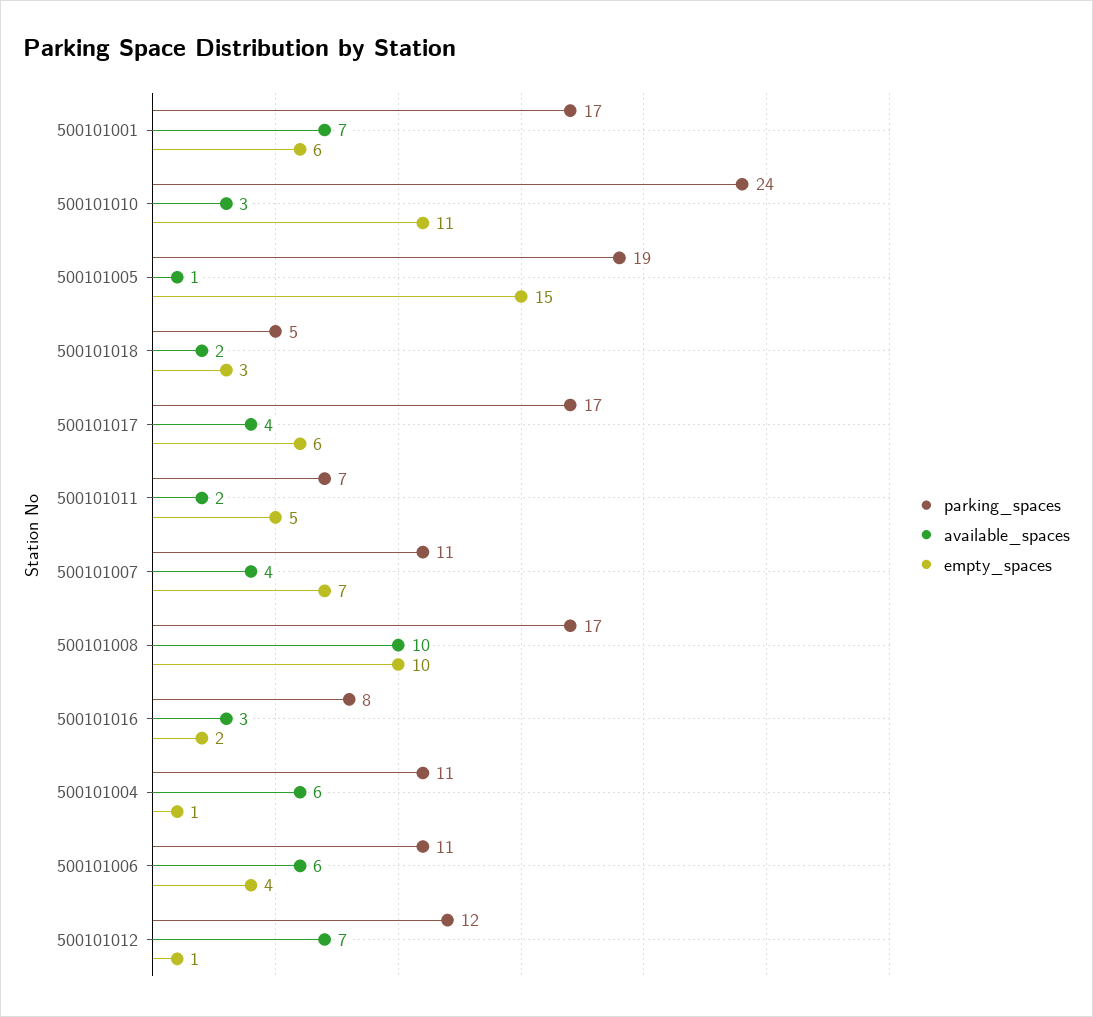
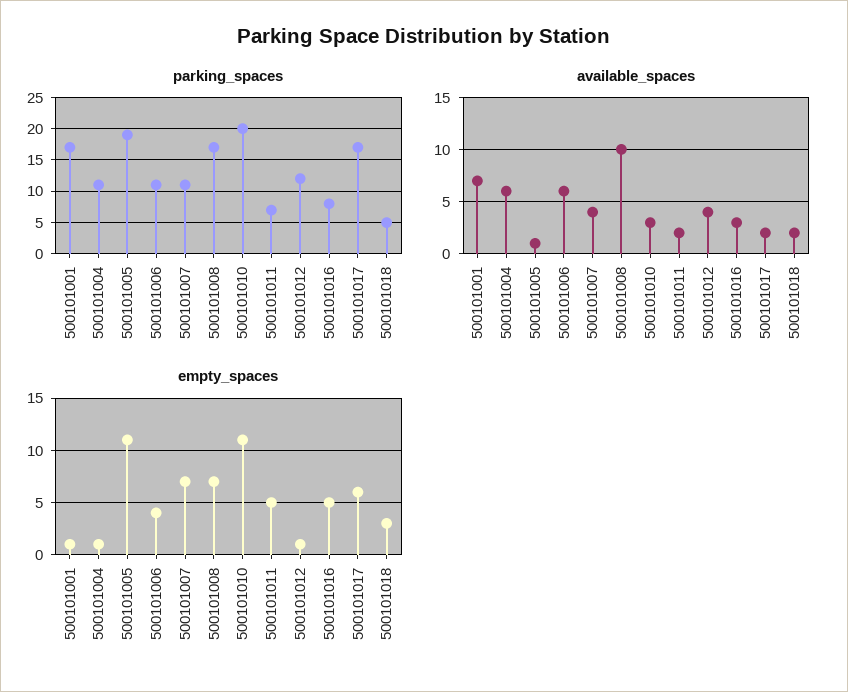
  {
    "parking_spaces": {
      "500101001": 17,
-     "500101010": 24,
+     "500101010": 20,
      "500101005": 19,
      "500101018": 5,
      "500101017": 17,
      "500101011": 7,
      "500101007": 11,
      "500101008": 17,
      "500101016": 8,
      "500101004": 11,
      "500101006": 11,
      "500101012": 12
    },
    "available_spaces": {
      "500101001": 7,
      "500101010": 3,
      "500101005": 1,
      "500101018": 2,
-     "500101017": 4,
+     "500101017": 2,
      "500101011": 2,
      "500101007": 4,
      "500101008": 10,
      "500101016": 3,
      "500101004": 6,
      "500101006": 6,
-     "500101012": 7
+     "500101012": 4
    },
    "empty_spaces": {
-     "500101001": 6,
+     "500101001": 1,
      "500101010": 11,
-     "500101005": 15,
+     "500101005": 11,
      "500101018": 3,
      "500101017": 6,
      "500101011": 5,
      "500101007": 7,
-     "500101008": 10,
+     "500101008": 7,
-     "500101016": 2,
+     "500101016": 5,
      "500101004": 1,
      "500101006": 4,
      "500101012": 1
    }
  }

